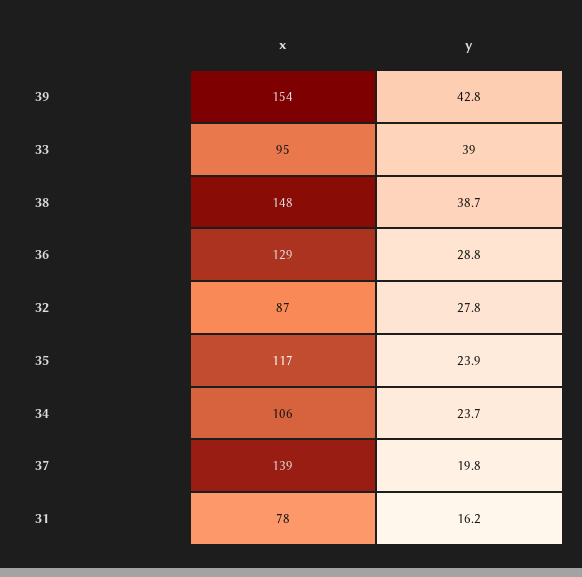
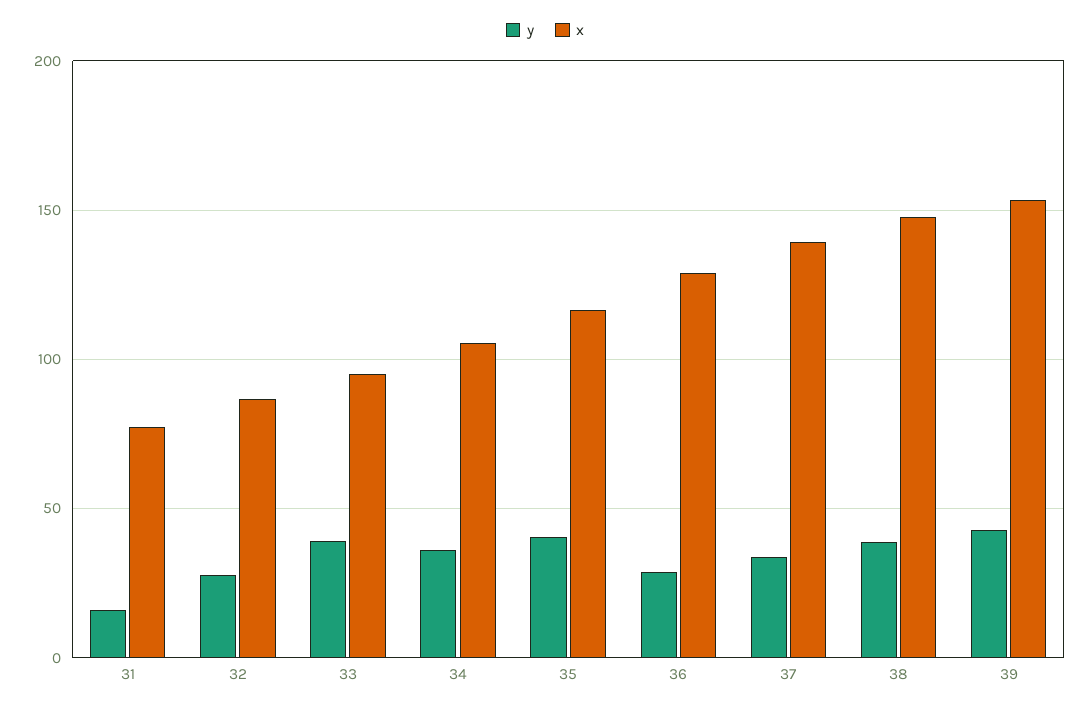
  {
    "x": {
      "39": 154,
      "33": 95,
      "38": 148,
      "36": 129,
      "32": 87,
      "35": 117,
      "34": 106,
      "37": 139,
      "31": 78
    },
    "y": {
      "39": 42.8,
      "33": 39,
      "38": 38.7,
      "36": 28.8,
      "32": 27.8,
-     "35": 23.9,
+     "35": 40,
-     "34": 23.7,
+     "34": 35,
-     "37": 19.8,
+     "37": 35,
      "31": 16.2
    }
  }

